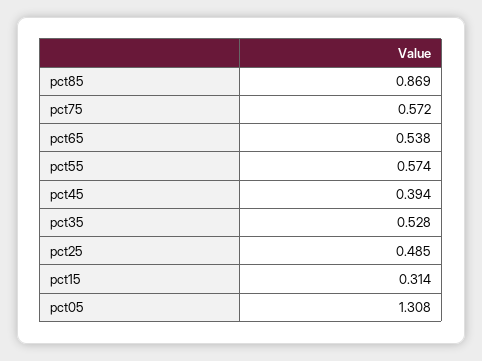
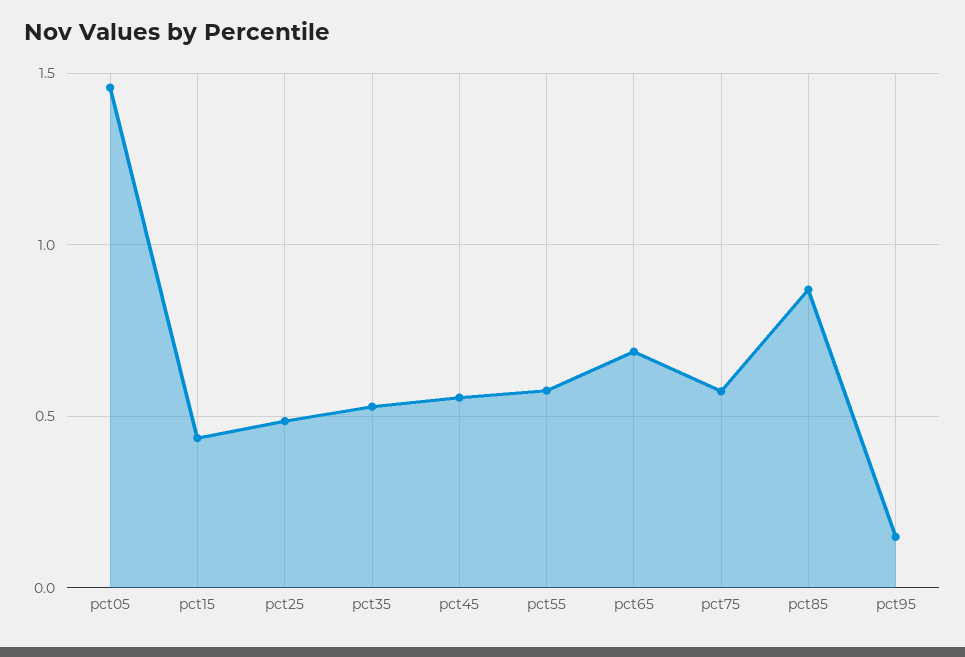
  {
    "pct85": 0.869,
    "pct75": 0.572,
-   "pct65": 0.538,
+   "pct65": 0.7,
    "pct55": 0.574,
-   "pct45": 0.394,
+   "pct45": 0.55,
    "pct35": 0.528,
    "pct25": 0.485,
-   "pct15": 0.314,
+   "pct15": 0.45,
-   "pct05": 1.308
+   "pct05": 1.45,
+   "pct95": 0.15
  }

